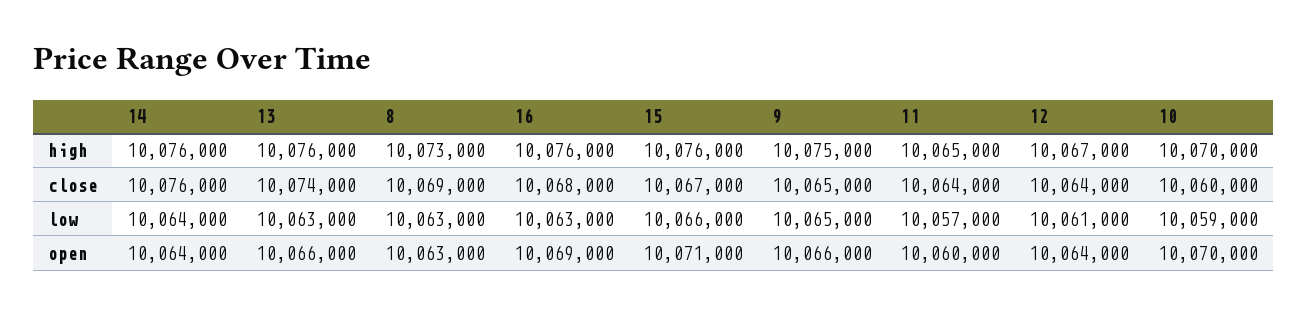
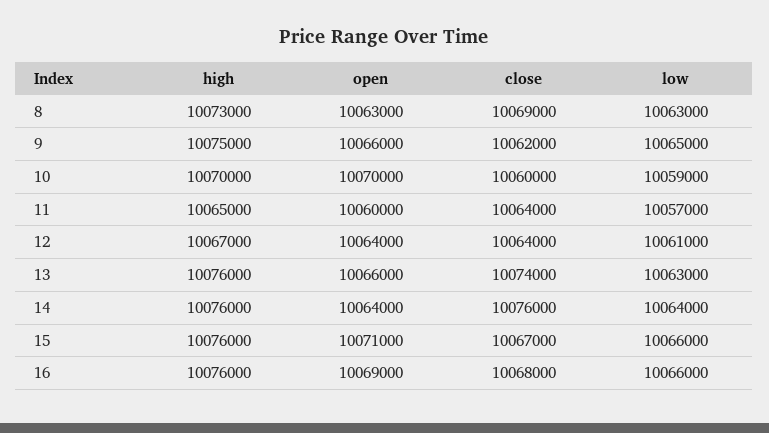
  {
    "14": {
      "high": 10076000,
      "close": 10076000,
      "low": 10064000,
      "open": 10064000
    },
    "13": {
      "high": 10076000,
      "close": 10074000,
      "low": 10063000,
      "open": 10066000
    },
    "8": {
      "high": 10073000,
      "close": 10069000,
      "low": 10063000,
      "open": 10063000
    },
    "16": {
      "high": 10076000,
      "close": 10068000,
-     "low": 10063000,
+     "low": 10066000,
      "open": 10069000
    },
    "15": {
      "high": 10076000,
      "close": 10067000,
      "low": 10066000,
      "open": 10071000
    },
    "9": {
      "high": 10075000,
-     "close": 10065000,
+     "close": 10062000,
      "low": 10065000,
      "open": 10066000
    },
    "11": {
      "high": 10065000,
      "close": 10064000,
      "low": 10057000,
      "open": 10060000
    },
    "12": {
      "high": 10067000,
      "close": 10064000,
      "low": 10061000,
      "open": 10064000
    },
    "10": {
      "high": 10070000,
      "close": 10060000,
      "low": 10059000,
      "open": 10070000
    }
  }

